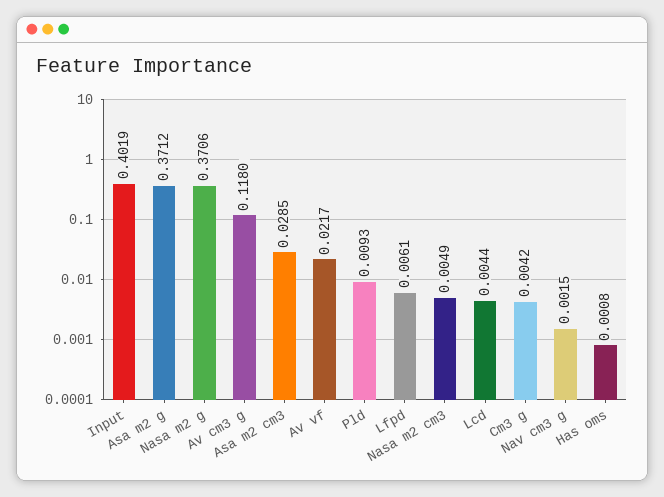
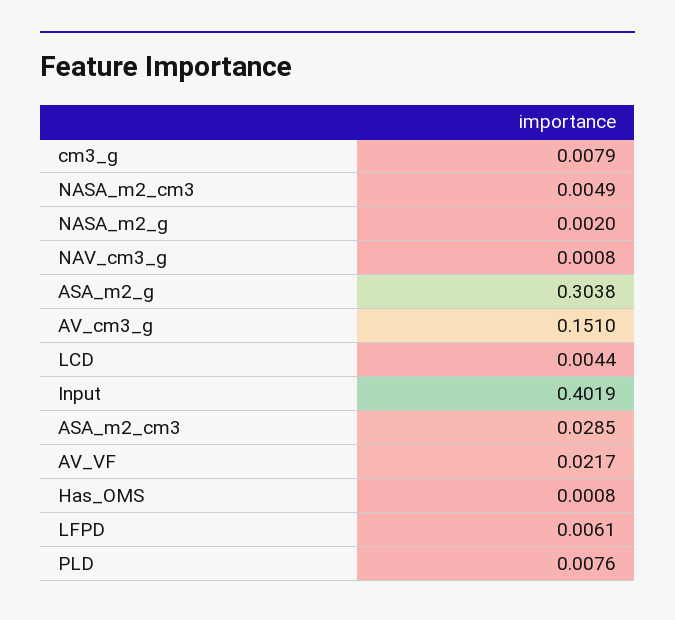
  {
    "Input": 0.4019,
-   "Asa m2 g": 0.3712,
+   "Asa m2 g": 0.3038,
-   "Nasa m2 g": 0.3706,
+   "Nasa m2 g": 0.002,
-   "Av cm3 g": 0.118,
+   "Av cm3 g": 0.151,
    "Asa m2 cm3": 0.0285,
    "Av vf": 0.0217,
-   "Pld": 0.0093,
+   "Pld": 0.0076,
    "Lfpd": 0.0061,
    "Nasa m2 cm3": 0.0049,
    "Lcd": 0.0044,
-   "Cm3 g": 0.0042,
+   "Cm3 g": 0.0079,
-   "Nav cm3 g": 0.0015,
+   "Nav cm3 g": 0.0008,
    "Has oms": 0.0008
  }

